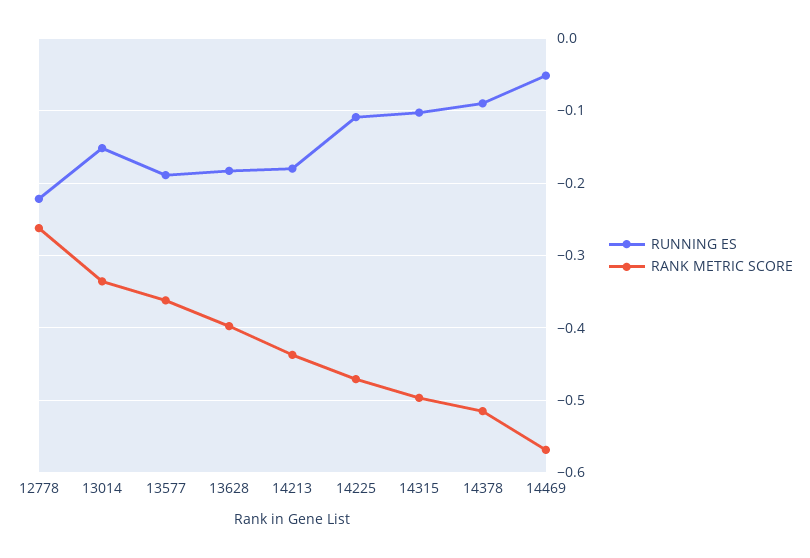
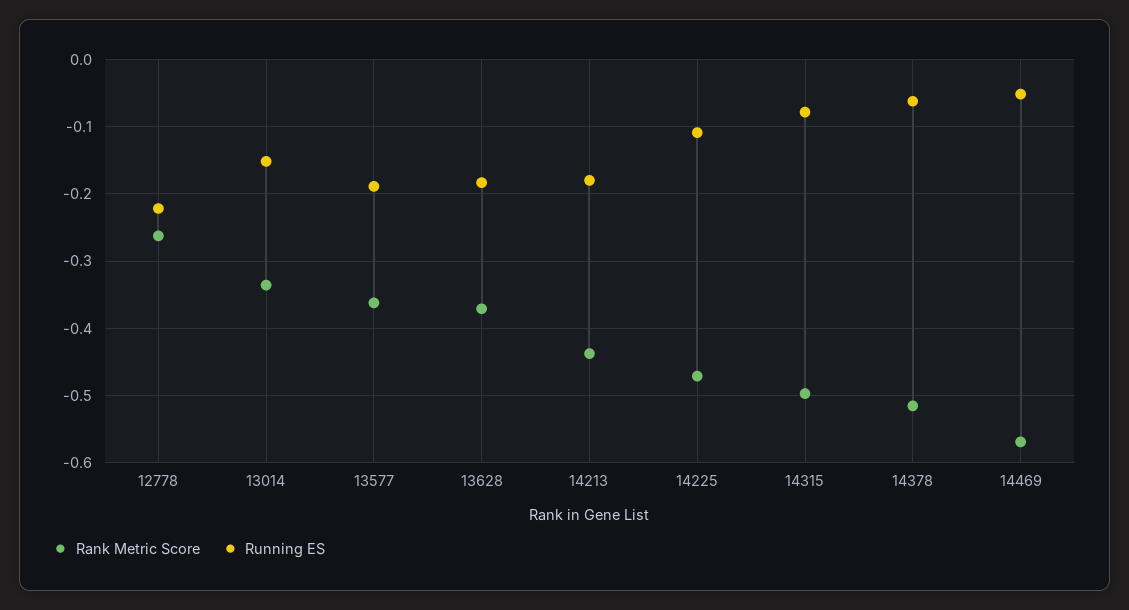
  {
    "RUNNING ES": {
      "12778": -0.22,
      "13014": -0.15,
      "13577": -0.19,
      "13628": -0.18,
      "14213": -0.18,
      "14225": -0.11,
-     "14315": -0.1,
+     "14315": -0.08,
-     "14378": -0.09,
+     "14378": -0.06,
      "14469": -0.05
    },
    "RANK METRIC SCORE": {
      "12778": -0.26,
      "13014": -0.34,
      "13577": -0.36,
-     "13628": -0.4,
+     "13628": -0.37,
      "14213": -0.44,
      "14225": -0.47,
      "14315": -0.5,
      "14378": -0.52,
      "14469": -0.57
    }
  }

